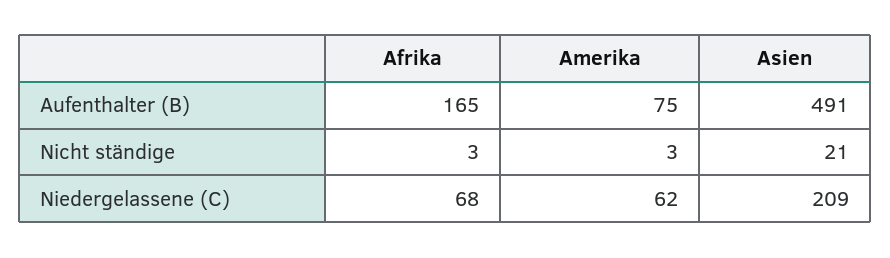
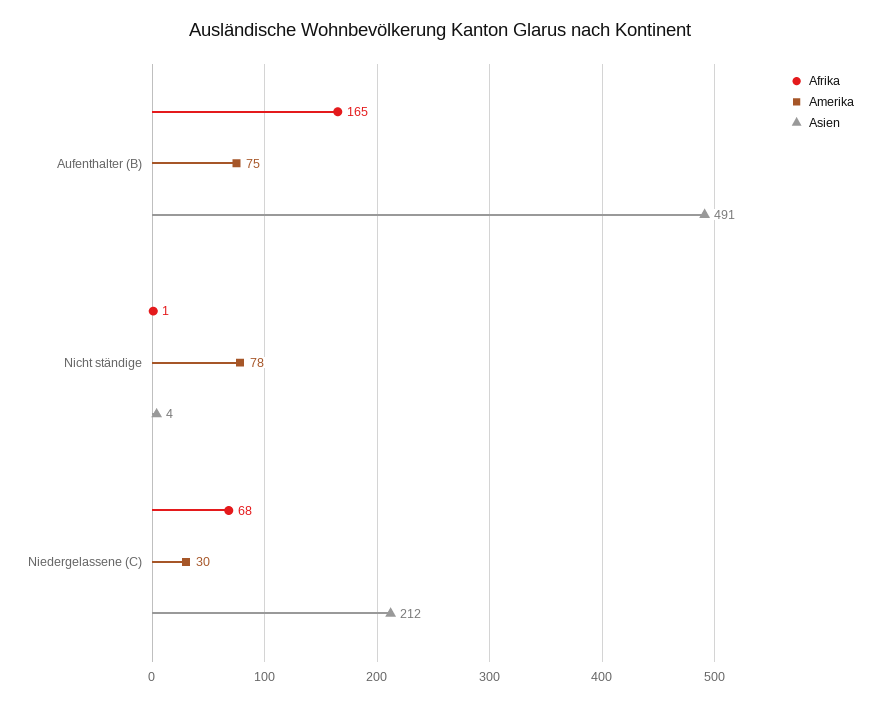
  {
    "Afrika": {
      "Aufenthalter (B)": 165,
-     "Nicht ständige": 3,
+     "Nicht ständige": 1,
      "Niedergelassene (C)": 68
    },
    "Amerika": {
      "Aufenthalter (B)": 75,
-     "Nicht ständige": 3,
+     "Nicht ständige": 78,
-     "Niedergelassene (C)": 62
+     "Niedergelassene (C)": 30
    },
    "Asien": {
      "Aufenthalter (B)": 491,
-     "Nicht ständige": 21,
+     "Nicht ständige": 4,
-     "Niedergelassene (C)": 209
+     "Niedergelassene (C)": 212
    }
  }

